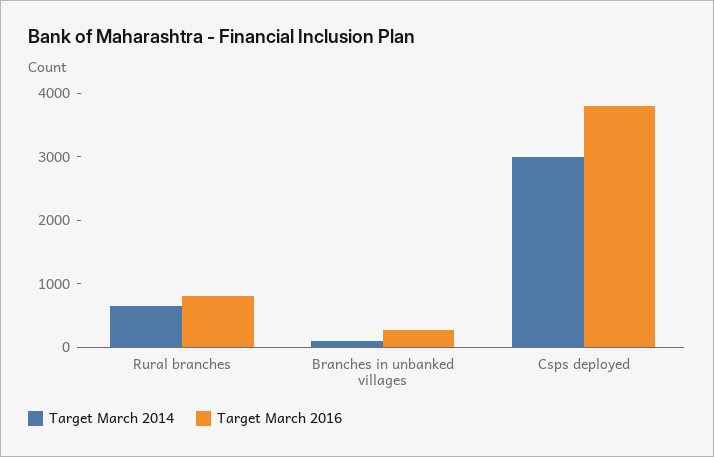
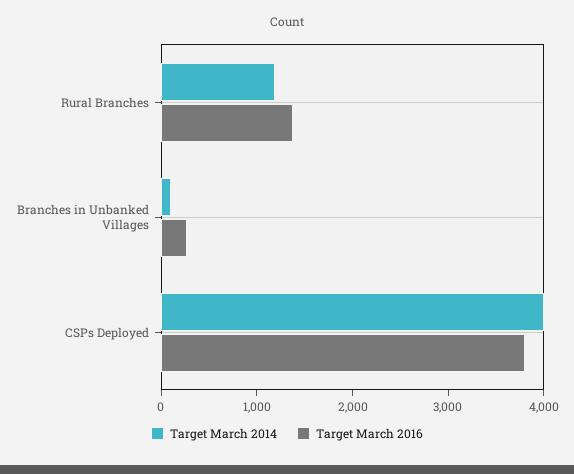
  {
    "Target March 2014": {
-     "Rural branches": 600,
+     "Rural branches": 1200,
      "Branches in unbanked villages": 200,
-     "Csps deployed": 3000
+     "Csps deployed": 4000
    },
    "Target March 2016": {
-     "Rural branches": 800,
+     "Rural branches": 1400,
      "Branches in unbanked villages": 200,
      "Csps deployed": 3800
    }
  }

